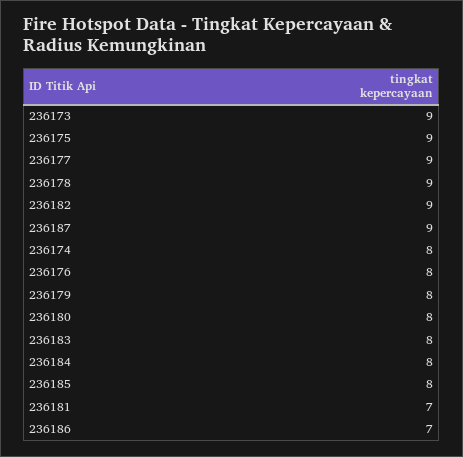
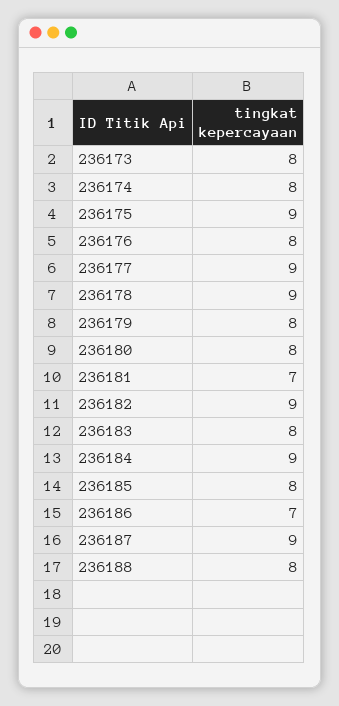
  {
-   "236173": 9,
+   "236173": 8,
    "236175": 9,
    "236177": 9,
    "236178": 9,
    "236182": 9,
    "236187": 9,
    "236174": 8,
    "236176": 8,
    "236179": 8,
    "236180": 8,
    "236183": 8,
-   "236184": 8,
+   "236184": 9,
    "236185": 8,
    "236181": 7,
-   "236186": 7
+   "236186": 7,
+   "236188": 8
  }

